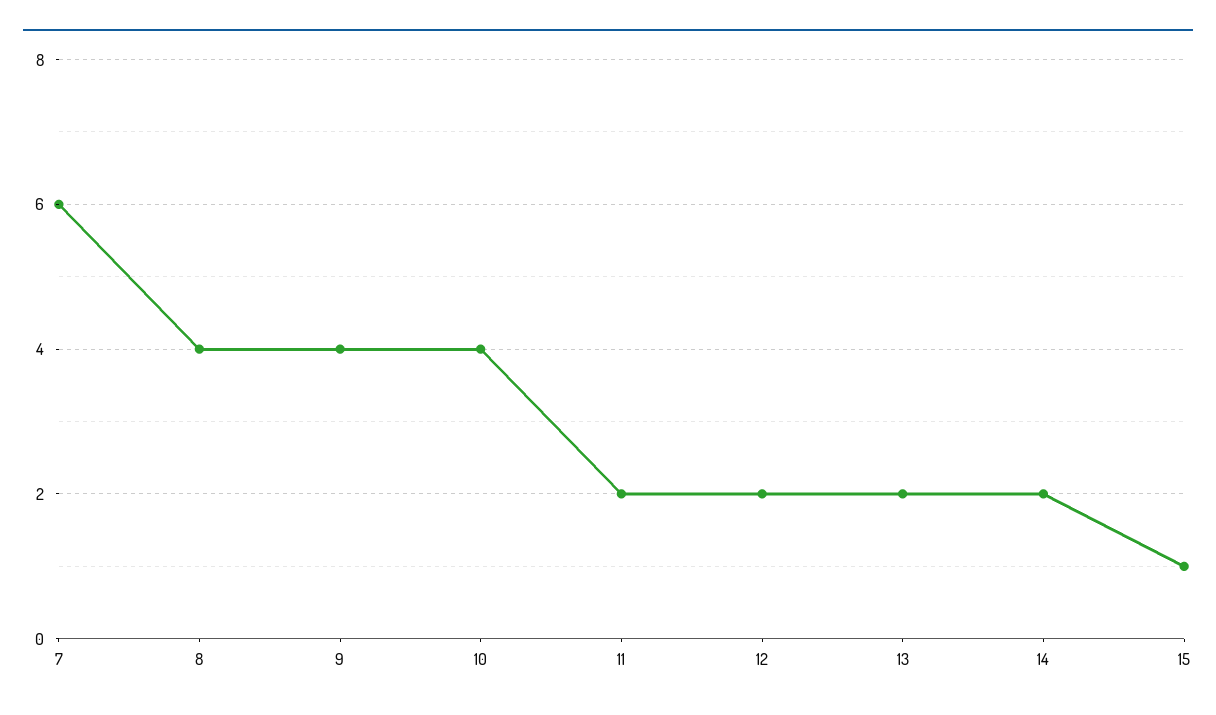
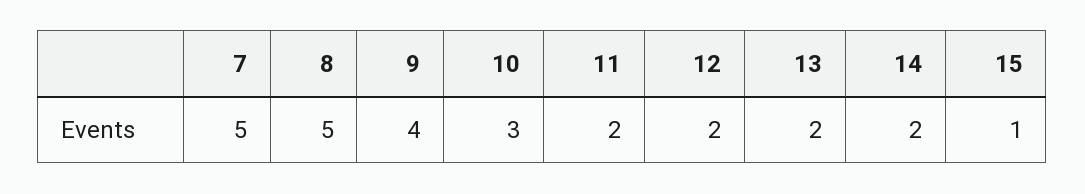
  {
-   "7": 6,
+   "7": 5,
-   "8": 4,
+   "8": 5,
    "9": 4,
-   "10": 4,
+   "10": 3,
    "11": 2,
    "12": 2,
    "13": 2,
    "14": 2,
    "15": 1
  }

